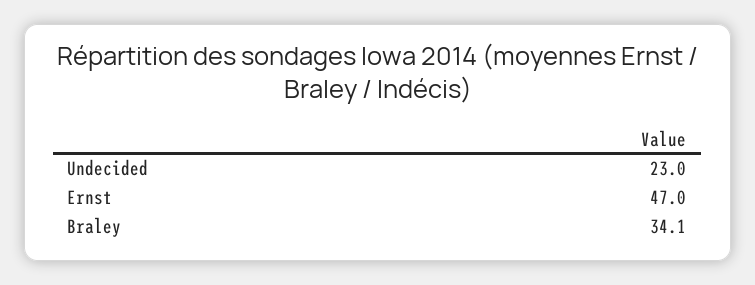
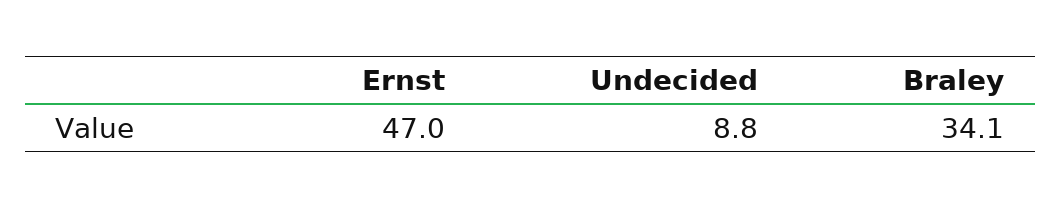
  {
-   "Undecided": 23,
+   "Undecided": 8.8,
    "Ernst": 47,
    "Braley": 34.1
  }

